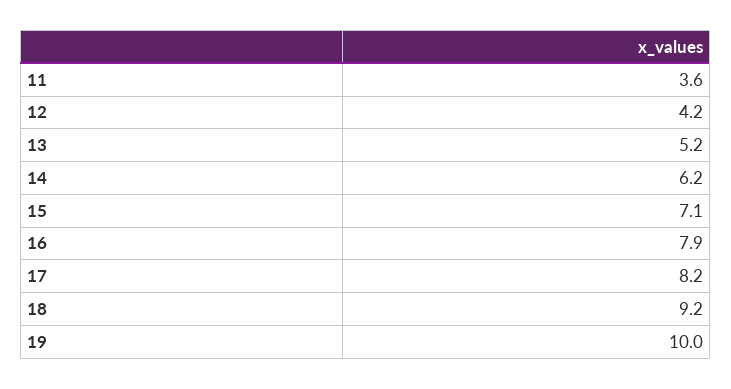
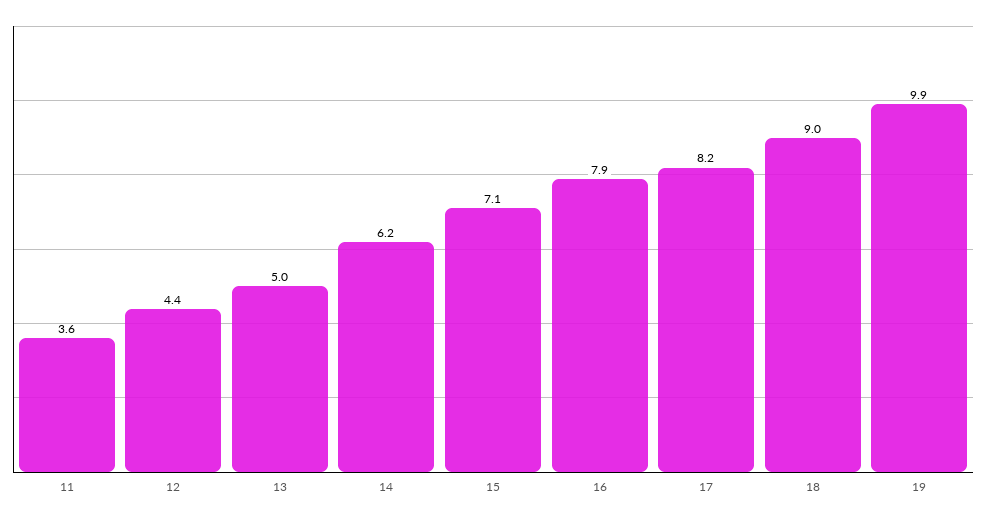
  {
    "11": 3.6,
-   "12": 4.2,
+   "12": 4.4,
-   "13": 5.2,
+   "13": 5,
    "14": 6.2,
    "15": 7.1,
    "16": 7.9,
    "17": 8.2,
-   "18": 9.2,
+   "18": 9,
-   "19": 10
+   "19": 9.9
  }

